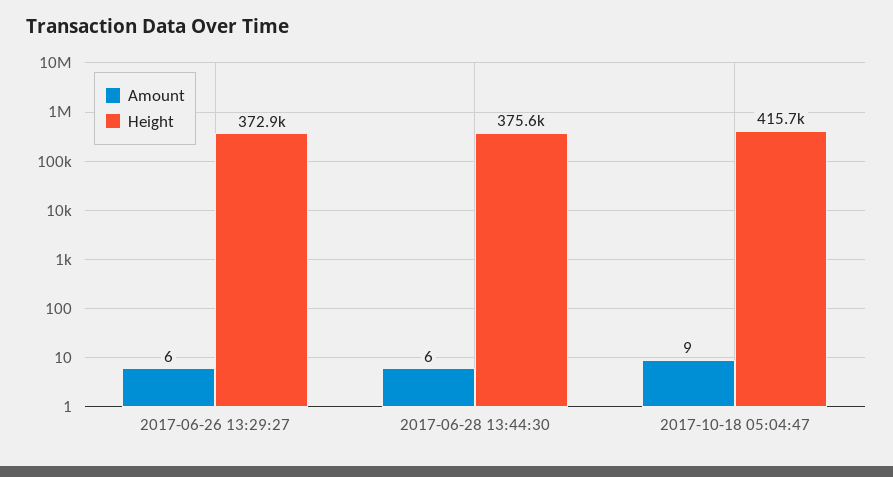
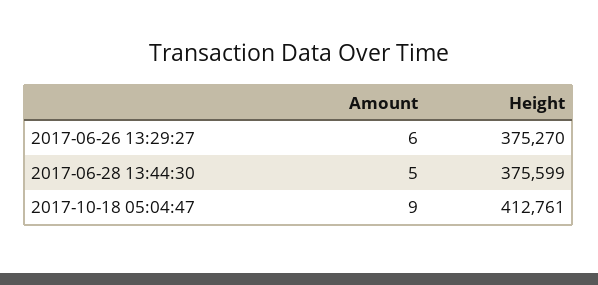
  {
    "Amount": {
      "2017-06-26 13:29:27": 6,
-     "2017-06-28 13:44:30": 6,
+     "2017-06-28 13:44:30": 5,
      "2017-10-18 05:04:47": 9
    },
    "Height": {
-     "2017-06-26 13:29:27": 372900,
+     "2017-06-26 13:29:27": 375270,
      "2017-06-28 13:44:30": 375599,
-     "2017-10-18 05:04:47": 415700
+     "2017-10-18 05:04:47": 412761
    }
  }

